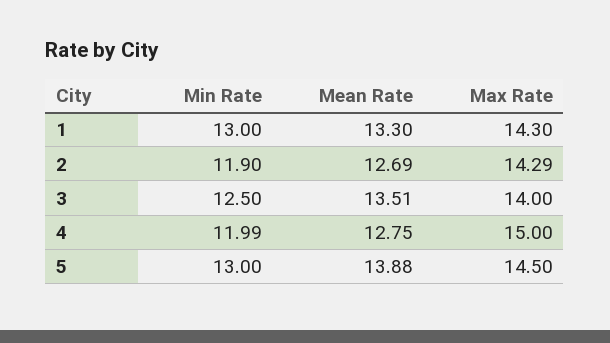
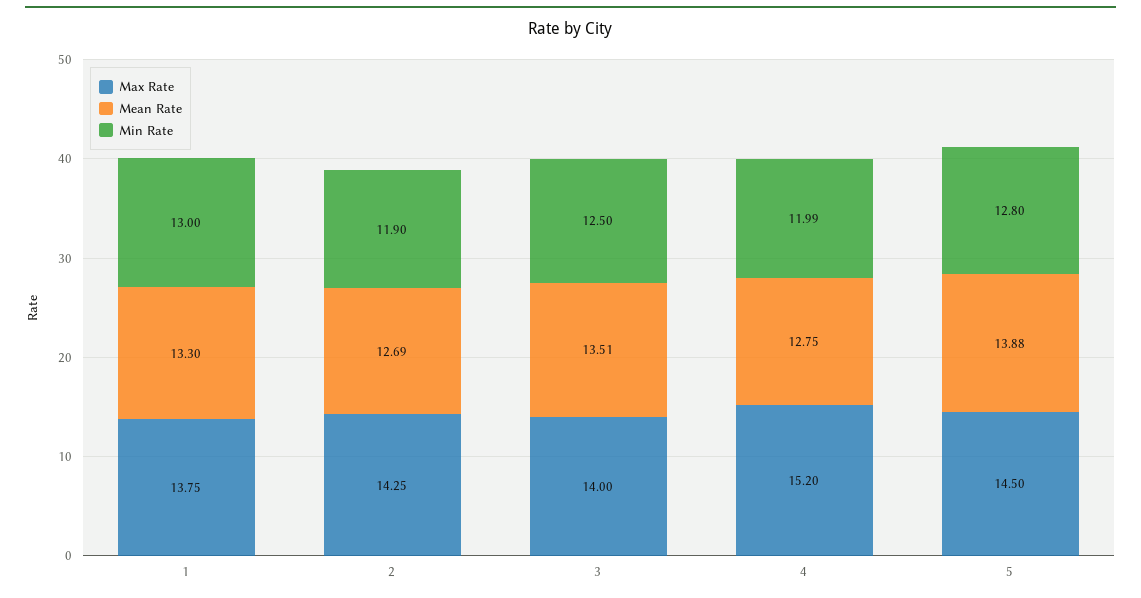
  {
    "Min Rate": {
      "1": 13,
      "2": 11.9,
      "3": 12.5,
      "4": 11.99,
-     "5": 13
+     "5": 12.8
    },
    "Mean Rate": {
      "1": 13.3,
      "2": 12.69,
      "3": 13.51,
      "4": 12.75,
      "5": 13.88
    },
    "Max Rate": {
-     "1": 14.3,
+     "1": 13.75,
-     "2": 14.29,
+     "2": 14.25,
      "3": 14,
-     "4": 15,
+     "4": 15.2,
      "5": 14.5
    }
  }

